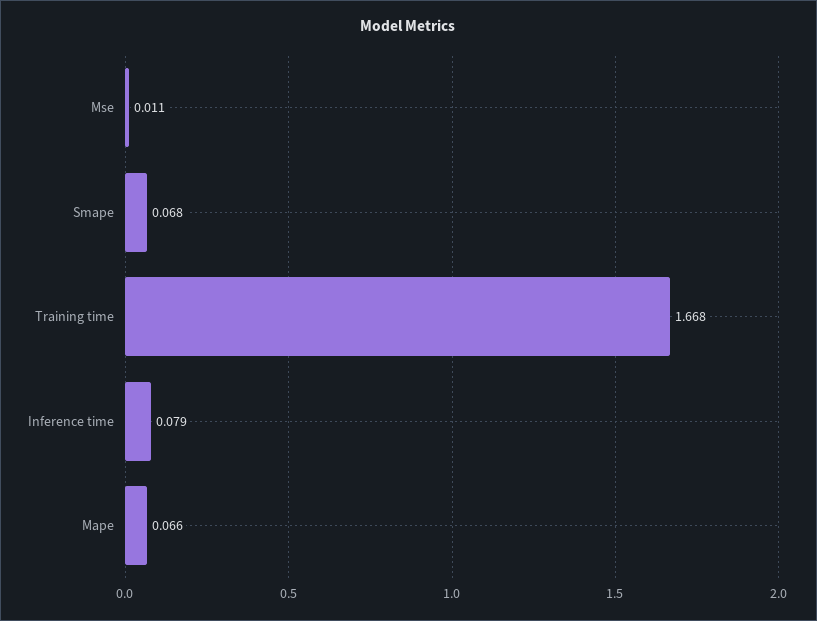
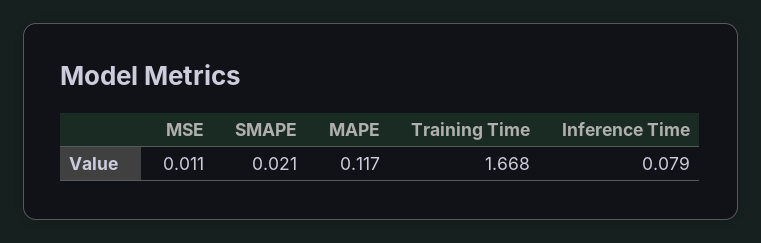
  {
    "Mse": 0.011,
-   "Smape": 0.068,
+   "Smape": 0.021,
    "Training time": 1.668,
    "Inference time": 0.079,
-   "Mape": 0.066
+   "Mape": 0.117
  }

